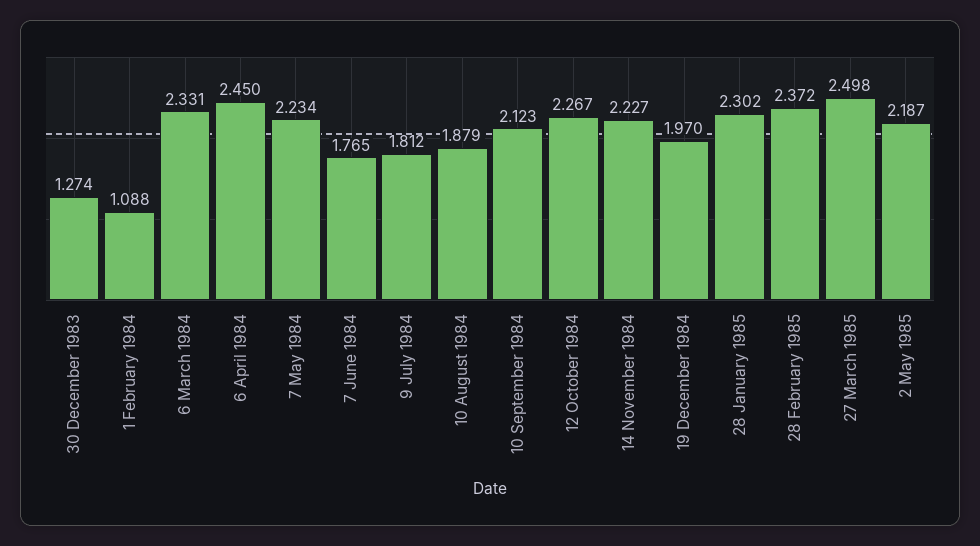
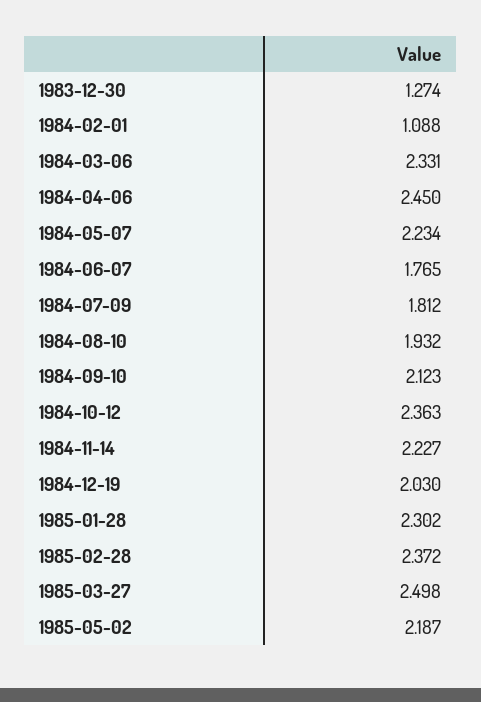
  {
    "30 December 1983": 1.274,
    "1 February 1984": 1.088,
    "6 March 1984": 2.331,
    "6 April 1984": 2.45,
    "7 May 1984": 2.234,
    "7 June 1984": 1.765,
    "9 July 1984": 1.812,
-   "10 August 1984": 1.879,
+   "10 August 1984": 1.932,
    "10 September 1984": 2.123,
-   "12 October 1984": 2.267,
+   "12 October 1984": 2.363,
    "14 November 1984": 2.227,
-   "19 December 1984": 1.97,
+   "19 December 1984": 2.03,
    "28 January 1985": 2.302,
    "28 February 1985": 2.372,
    "27 March 1985": 2.498,
    "2 May 1985": 2.187
  }

